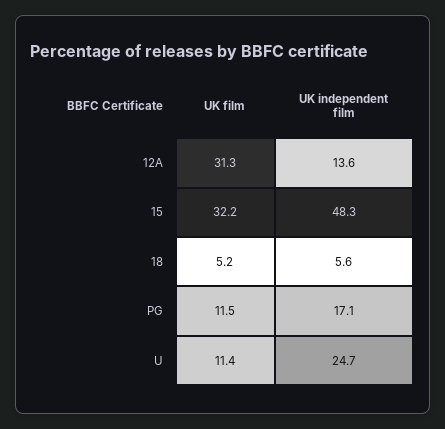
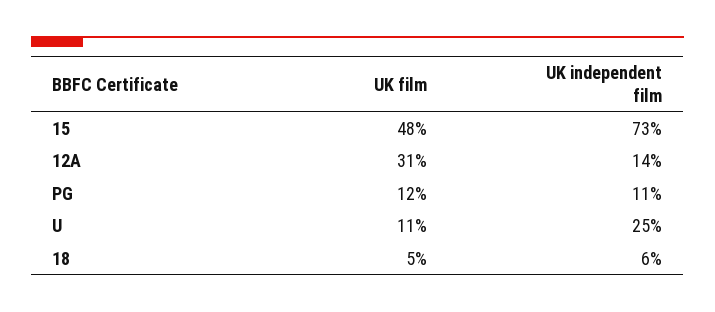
  {
    "UK film": {
      "12A": 31.3,
-     "15": 32.2,
+     "15": 48,
      "18": 5.2,
      "PG": 11.5,
      "U": 11.4
    },
    "UK independent film": {
      "12A": 13.6,
-     "15": 48.3,
+     "15": 73,
      "18": 5.6,
-     "PG": 17.1,
+     "PG": 11,
      "U": 24.7
    }
  }

